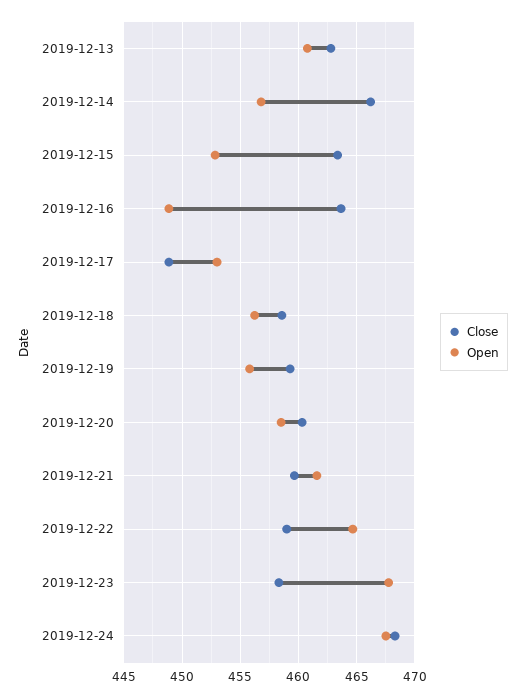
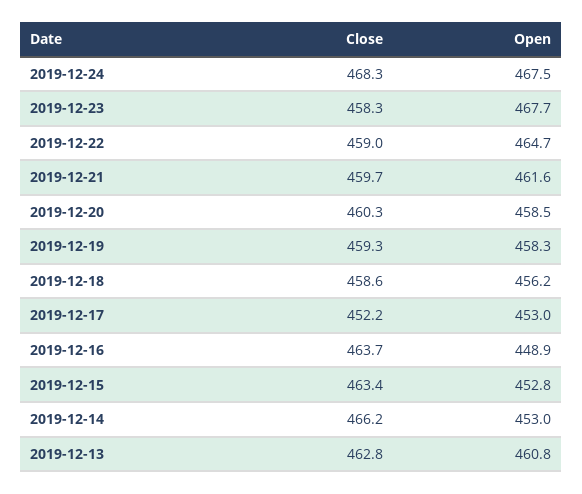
  {
    "Close": {
      "2019-12-13": 462.8,
      "2019-12-14": 466.2,
      "2019-12-15": 463.4,
      "2019-12-16": 463.7,
-     "2019-12-17": 449,
+     "2019-12-17": 452.2,
      "2019-12-18": 458.6,
      "2019-12-19": 459.3,
      "2019-12-20": 460.3,
      "2019-12-21": 459.7,
      "2019-12-22": 459,
      "2019-12-23": 458.3,
      "2019-12-24": 468.3
    },
    "Open": {
      "2019-12-13": 460.8,
-     "2019-12-14": 457,
+     "2019-12-14": 453,
      "2019-12-15": 452.8,
      "2019-12-16": 448.9,
      "2019-12-17": 453,
      "2019-12-18": 456.2,
-     "2019-12-19": 456,
+     "2019-12-19": 458.3,
      "2019-12-20": 458.5,
      "2019-12-21": 461.6,
      "2019-12-22": 464.7,
      "2019-12-23": 467.7,
      "2019-12-24": 467.5
    }
  }

